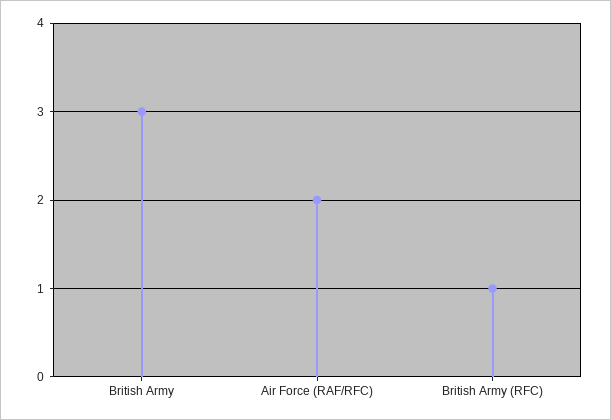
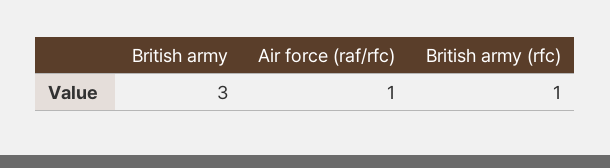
  {
    "British Army": 3,
-   "Air Force (RAF/RFC)": 2,
+   "Air Force (RAF/RFC)": 1,
    "British Army (RFC)": 1
  }

